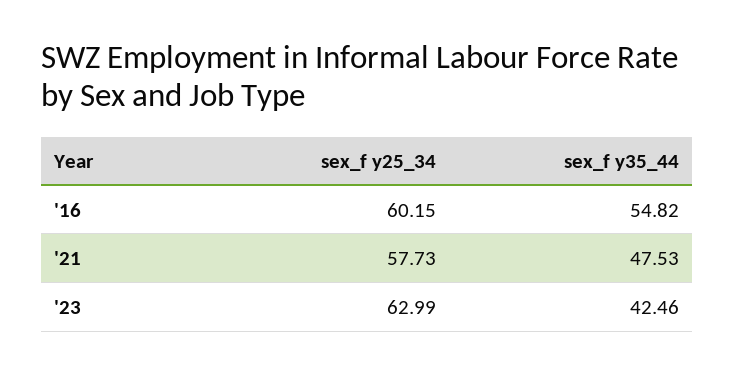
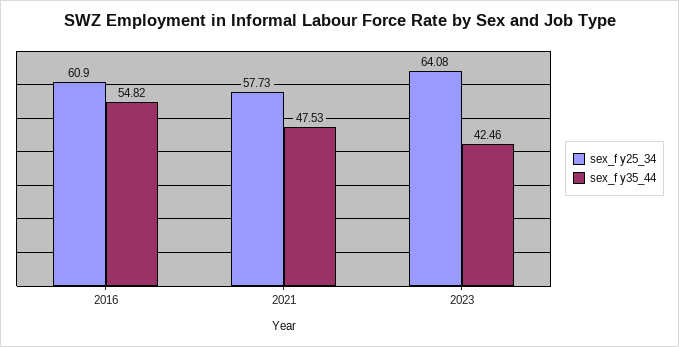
  {
    "sex_f y25_34": {
-     "'16": 60.15,
+     "'16": 60.9,
      "'21": 57.73,
-     "'23": 62.99
+     "'23": 64.08
    },
    "sex_f y35_44": {
      "'16": 54.82,
      "'21": 47.53,
      "'23": 42.46
    }
  }

